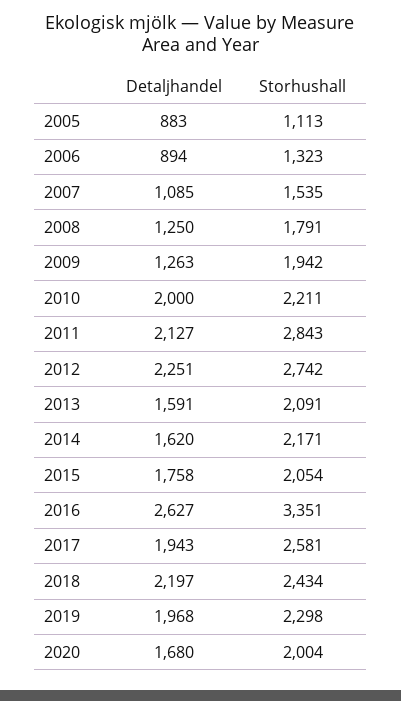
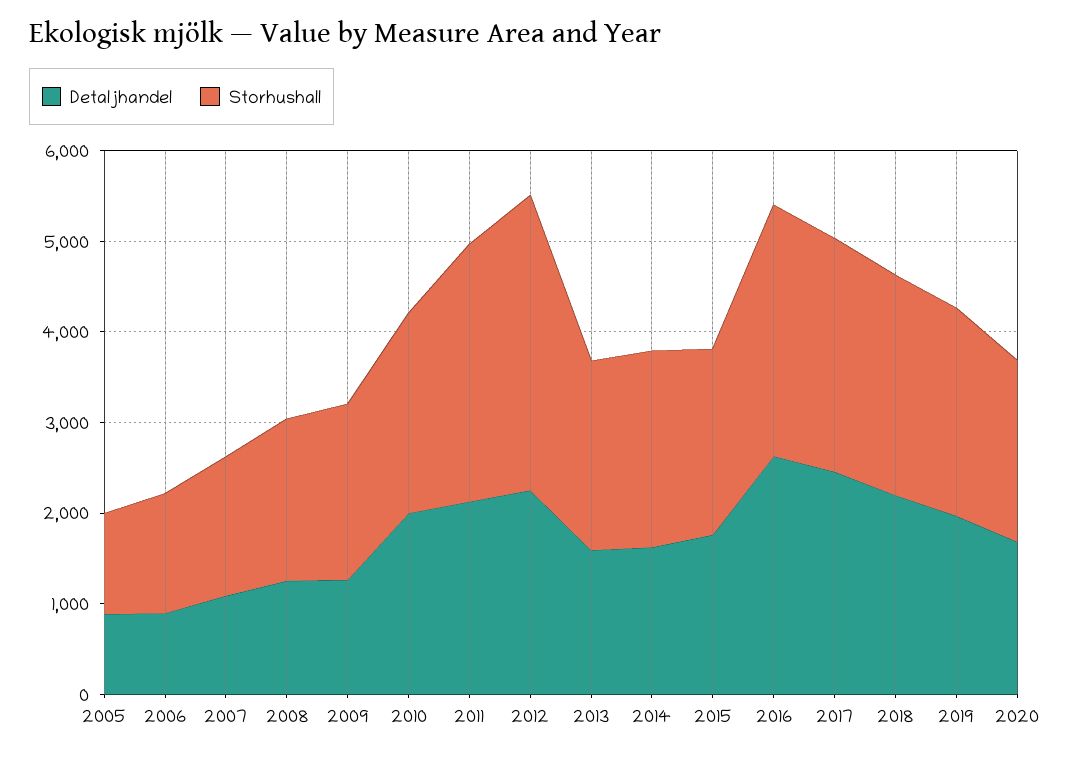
  {
    "Detaljhandel": {
      "2005": 883,
      "2006": 894,
      "2007": 1085,
      "2008": 1250,
      "2009": 1263,
      "2010": 2000,
      "2011": 2127,
      "2012": 2251,
      "2013": 1591,
      "2014": 1620,
      "2015": 1758,
      "2016": 2627,
-     "2017": 1943,
+     "2017": 2400,
      "2018": 2197,
      "2019": 1968,
      "2020": 1680
    },
    "Storhushall": {
      "2005": 1113,
      "2006": 1323,
      "2007": 1535,
      "2008": 1791,
      "2009": 1942,
      "2010": 2211,
      "2011": 2843,
-     "2012": 2742,
+     "2012": 3200,
      "2013": 2091,
      "2014": 2171,
      "2015": 2054,
-     "2016": 3351,
+     "2016": 2800,
      "2017": 2581,
      "2018": 2434,
      "2019": 2298,
      "2020": 2004
    }
  }

